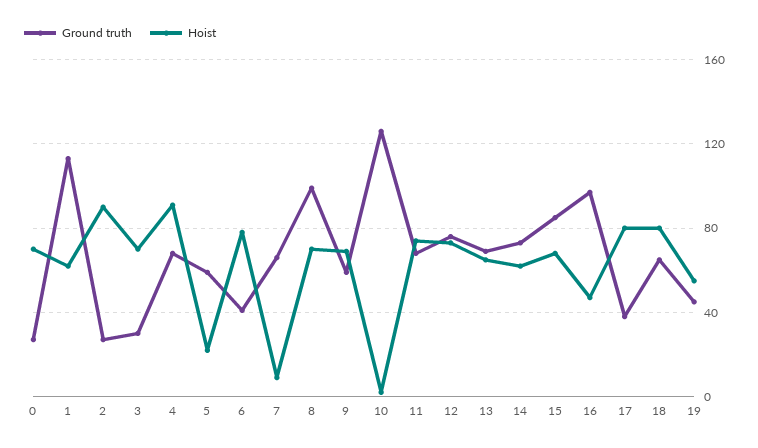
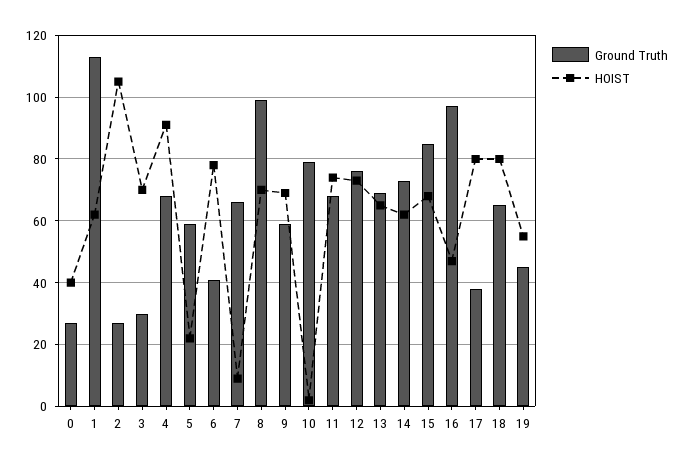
  {
    "Ground truth": {
      "0": 25,
      "1": 115,
      "2": 25,
      "3": 30,
      "4": 70,
      "5": 60,
      "6": 40,
      "7": 65,
      "8": 100,
      "9": 60,
-     "10": 125,
+     "10": 80,
      "11": 70,
      "12": 75,
      "13": 70,
      "14": 75,
      "15": 85,
      "16": 95,
      "17": 40,
      "18": 65,
      "19": 45
    },
    "Hoist": {
-     "0": 70,
+     "0": 40,
      "1": 60,
-     "2": 90,
+     "2": 105,
      "3": 70,
      "4": 90,
      "5": 20,
      "6": 80,
      "7": 10,
      "8": 70,
      "9": 70,
      "10": 0,
      "11": 75,
      "12": 75,
      "13": 65,
      "14": 60,
      "15": 70,
      "16": 45,
      "17": 80,
      "18": 80,
      "19": 55
    }
  }

